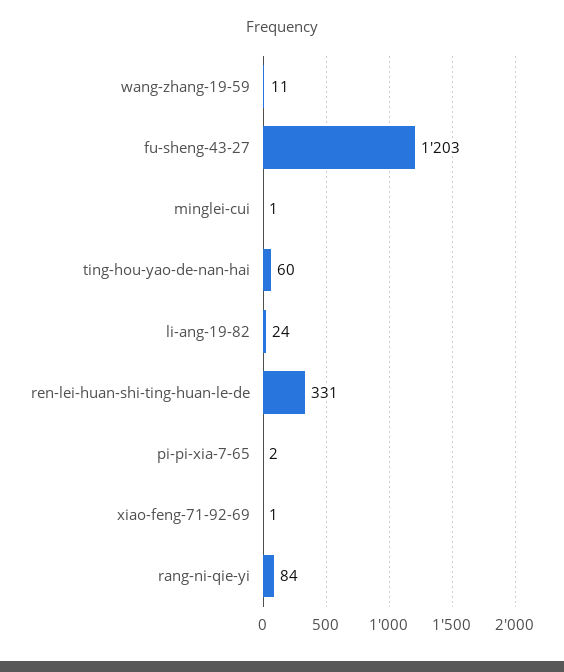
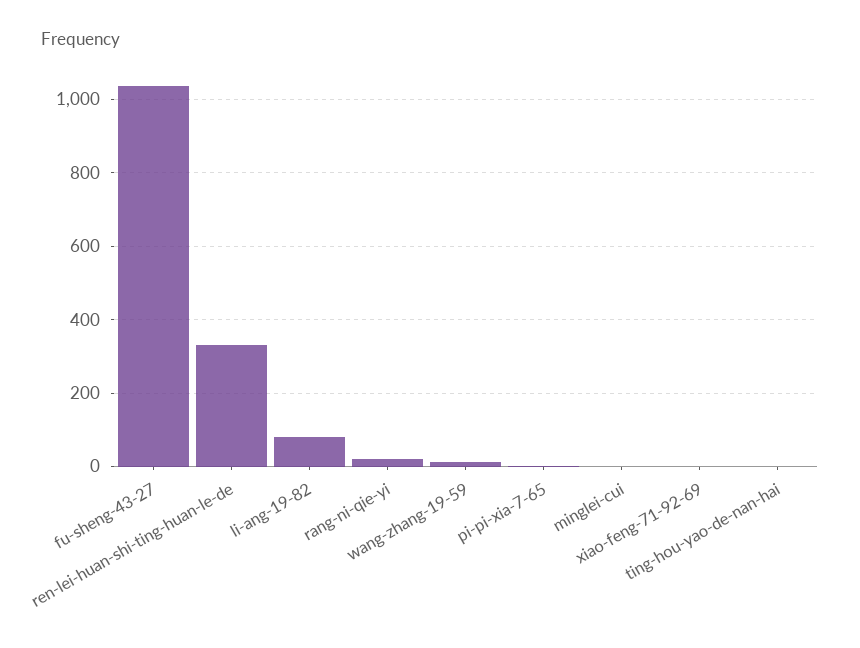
  {
    "wang-zhang-19-59": 11,
-   "fu-sheng-43-27": 1203,
+   "fu-sheng-43-27": 1040,
    "minglei-cui": 1,
-   "ting-hou-yao-de-nan-hai": 60,
+   "ting-hou-yao-de-nan-hai": 0,
-   "li-ang-19-82": 24,
+   "li-ang-19-82": 80,
    "ren-lei-huan-shi-ting-huan-le-de": 331,
    "pi-pi-xia-7-65": 2,
    "xiao-feng-71-92-69": 1,
-   "rang-ni-qie-yi": 84
+   "rang-ni-qie-yi": 20
  }

